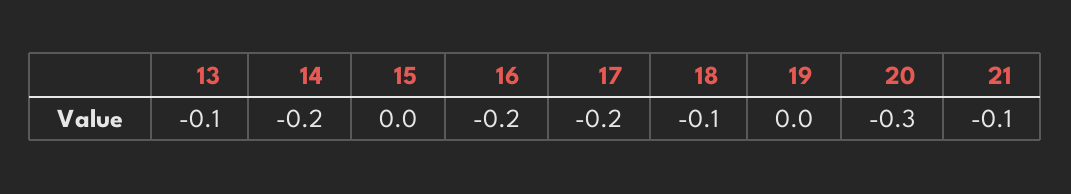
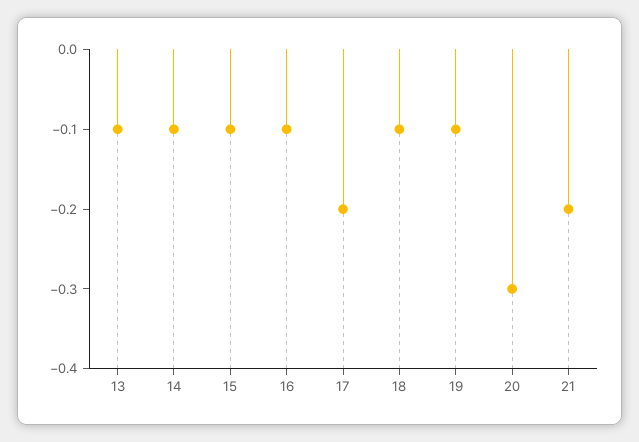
  {
    "13": -0.1,
-   "14": -0.2,
+   "14": -0.1,
-   "15": 0,
+   "15": -0.1,
-   "16": -0.2,
+   "16": -0.1,
    "17": -0.2,
    "18": -0.1,
-   "19": 0,
+   "19": -0.1,
    "20": -0.3,
-   "21": -0.1
+   "21": -0.2
  }

